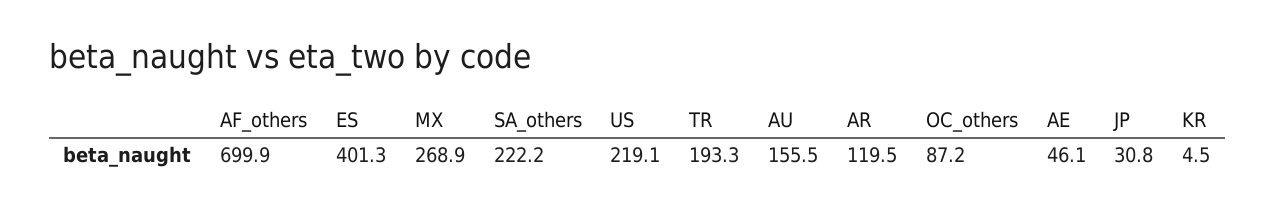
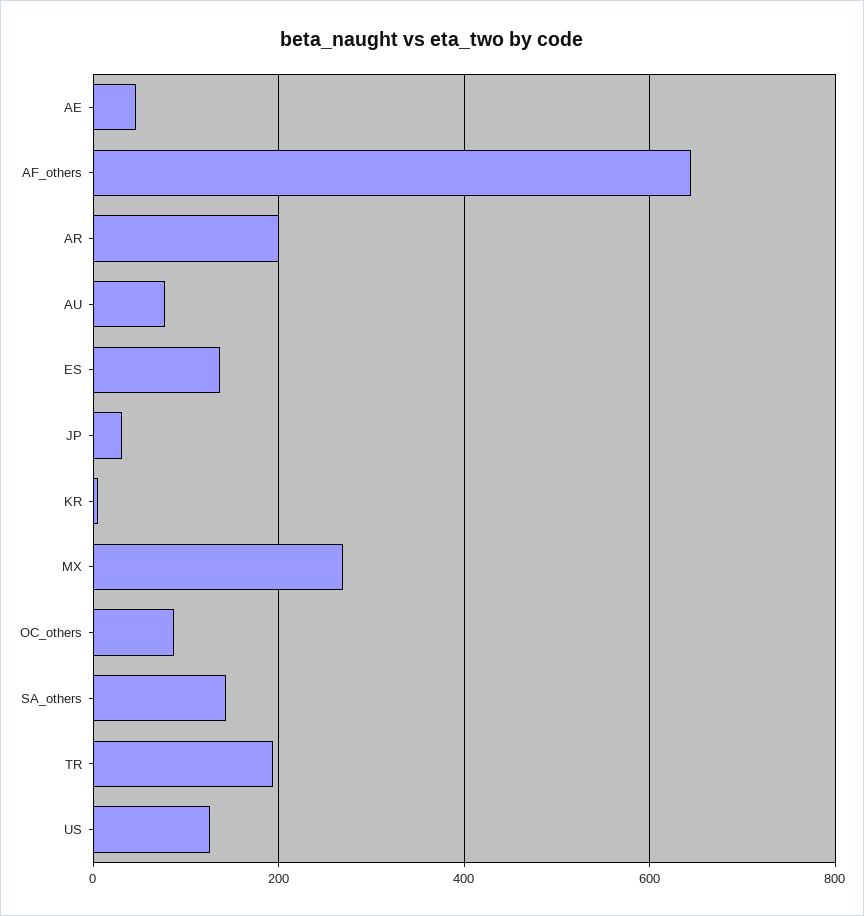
  {
-   "AF_others": 699.9,
+   "AF_others": 640,
-   "ES": 401.3,
+   "ES": 140,
    "MX": 268.9,
-   "SA_others": 222.2,
+   "SA_others": 140,
-   "US": 219.1,
+   "US": 120,
    "TR": 193.3,
-   "AU": 155.5,
+   "AU": 80,
-   "AR": 119.5,
+   "AR": 200,
    "OC_others": 87.2,
    "AE": 46.1,
    "JP": 30.8,
    "KR": 4.5
  }

